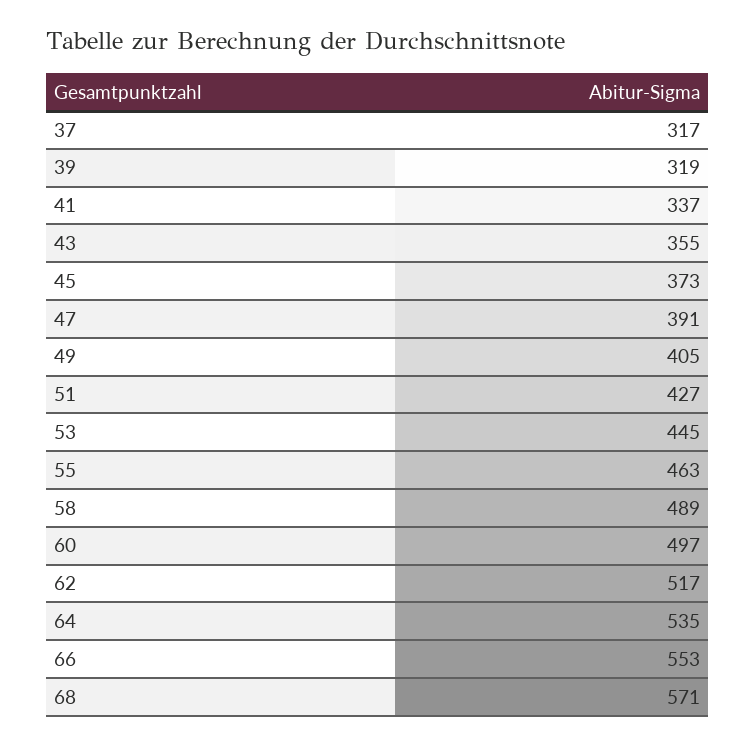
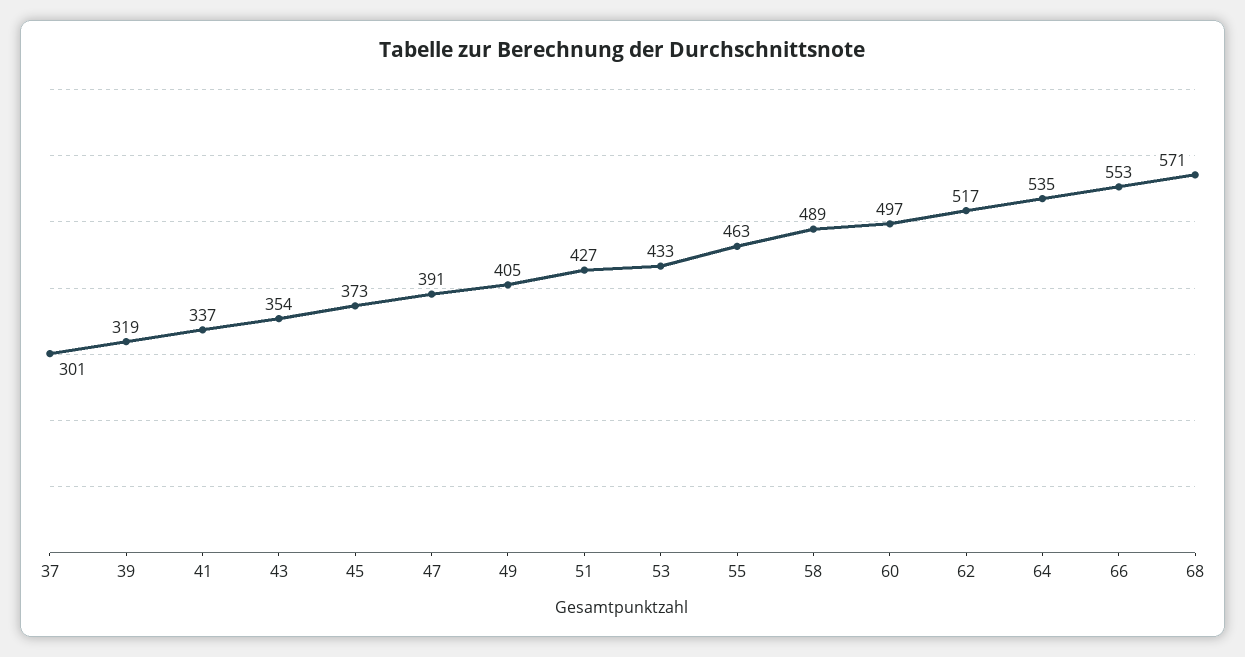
  {
-   "37": 317,
+   "37": 301,
    "39": 319,
    "41": 337,
-   "43": 355,
+   "43": 354,
    "45": 373,
    "47": 391,
    "49": 405,
    "51": 427,
-   "53": 445,
+   "53": 433,
    "55": 463,
    "58": 489,
    "60": 497,
    "62": 517,
    "64": 535,
    "66": 553,
    "68": 571
  }

